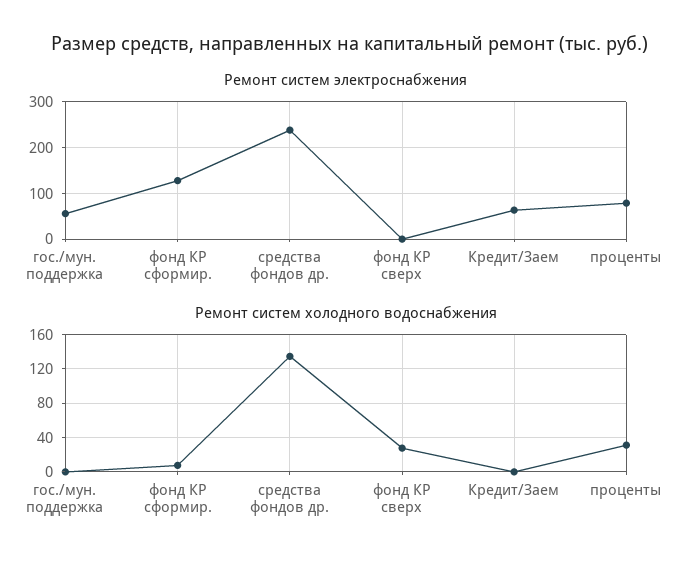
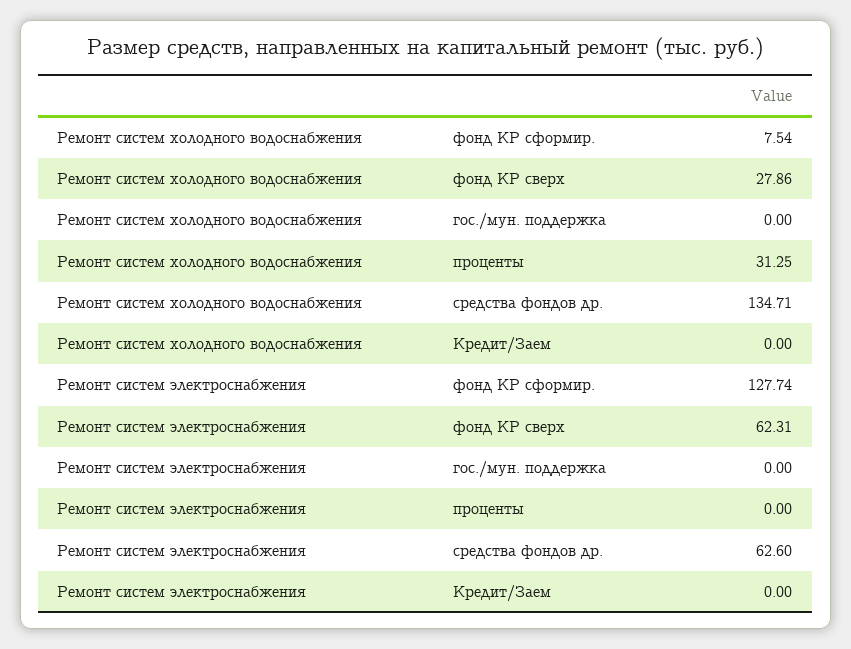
  {
    "Ремонт систем электроснабжения": {
-     "гос./мун. поддержка": 60,
+     "гос./мун. поддержка": 0,
      "фонд КР сформир.": 127.74,
-     "средства фондов др.": 240,
+     "средства фондов др.": 62.6,
-     "фонд КР сверх": 0,
+     "фонд КР сверх": 62.31,
-     "Кредит/Заем": 60,
+     "Кредит/Заем": 0,
-     "проценты": 80
+     "проценты": 0
    },
    "Ремонт систем холодного водоснабжения": {
      "гос./мун. поддержка": 0,
      "фонд КР сформир.": 7.54,
      "средства фондов др.": 134.71,
      "фонд КР сверх": 27.86,
      "Кредит/Заем": 0,
      "проценты": 31.25
    }
  }

